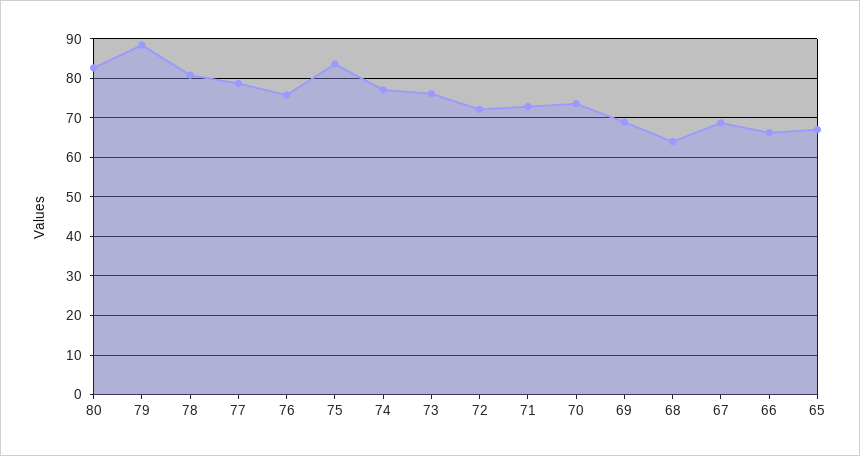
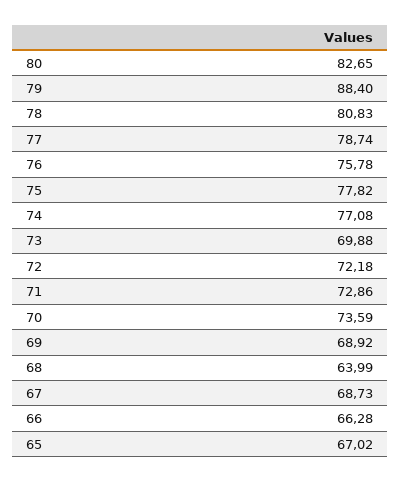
  {
    "80": 82.65,
    "79": 88.4,
    "78": 80.83,
    "77": 78.74,
    "76": 75.78,
-   "75": 84,
+   "75": 77.82,
    "74": 77.08,
-   "73": 76,
+   "73": 69.88,
    "72": 72.18,
    "71": 72.86,
    "70": 73.59,
    "69": 68.92,
    "68": 63.99,
    "67": 68.73,
    "66": 66.28,
    "65": 67.02
  }

